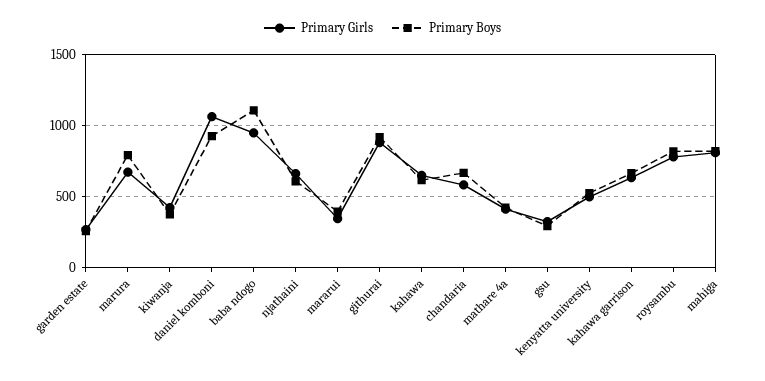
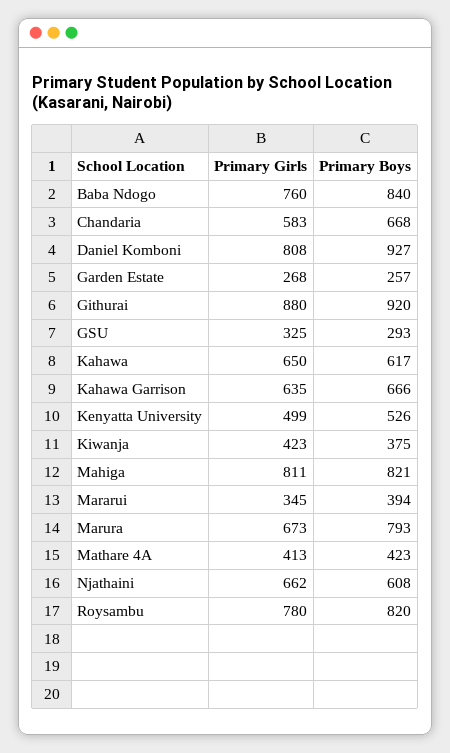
  {
    "Primary Girls": {
      "garden estate": 268,
      "marura": 673,
      "kiwanja": 423,
-     "daniel komboni": 1050,
+     "daniel komboni": 808,
-     "baba ndogo": 950,
+     "baba ndogo": 760,
      "njathaini": 662,
      "mararui": 345,
      "githurai": 880,
      "kahawa": 650,
      "chandaria": 583,
      "mathare 4a": 413,
      "gsu": 325,
      "kenyatta university": 499,
      "kahawa garrison": 635,
      "roysambu": 780,
      "mahiga": 811
    },
    "Primary Boys": {
      "garden estate": 257,
      "marura": 793,
      "kiwanja": 375,
      "daniel komboni": 927,
-     "baba ndogo": 1100,
+     "baba ndogo": 840,
      "njathaini": 608,
      "mararui": 394,
      "githurai": 920,
      "kahawa": 617,
      "chandaria": 668,
      "mathare 4a": 423,
      "gsu": 293,
      "kenyatta university": 526,
      "kahawa garrison": 666,
      "roysambu": 820,
      "mahiga": 821
    }
  }

